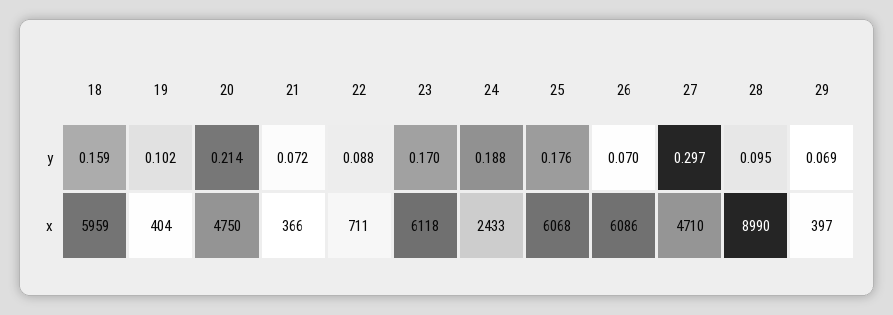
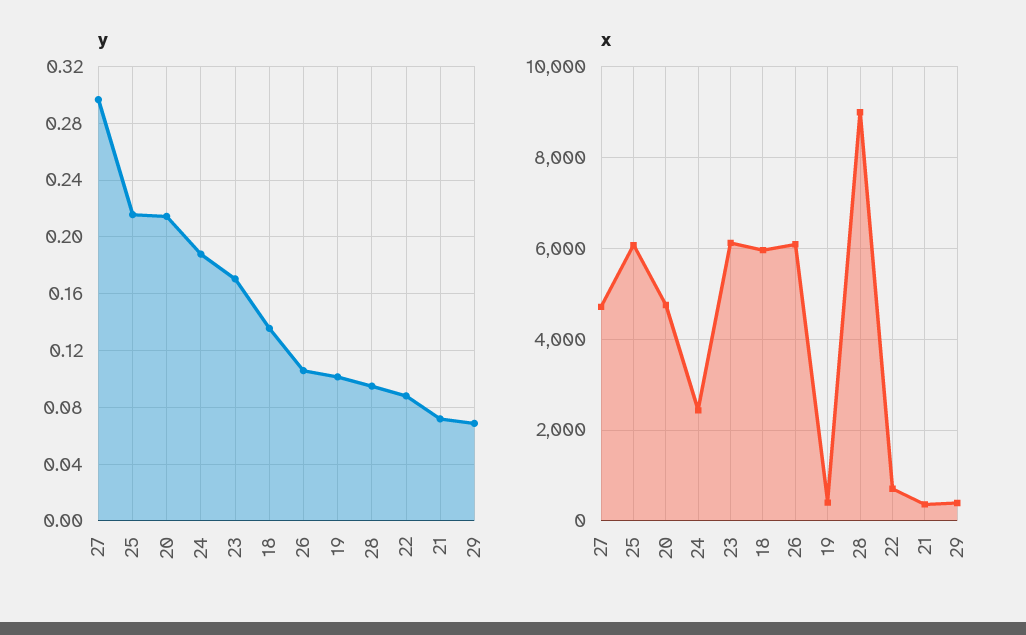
  {
    "y": {
-     "18": 0.159,
+     "18": 0.135,
      "19": 0.102,
      "20": 0.214,
      "21": 0.072,
      "22": 0.088,
      "23": 0.17,
      "24": 0.188,
-     "25": 0.176,
+     "25": 0.215,
-     "26": 0.07,
+     "26": 0.105,
      "27": 0.297,
      "28": 0.095,
      "29": 0.069
    },
    "x": {
      "18": 5959,
      "19": 404,
      "20": 4750,
      "21": 366,
      "22": 711,
      "23": 6118,
      "24": 2433,
      "25": 6068,
      "26": 6086,
      "27": 4710,
      "28": 8990,
      "29": 397
    }
  }

